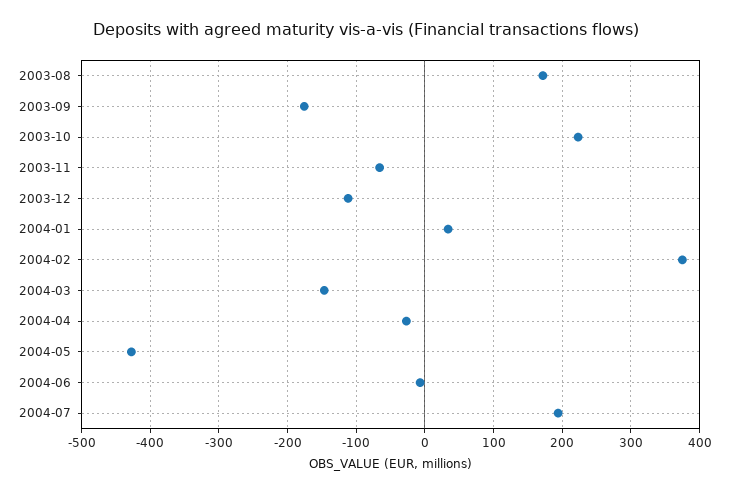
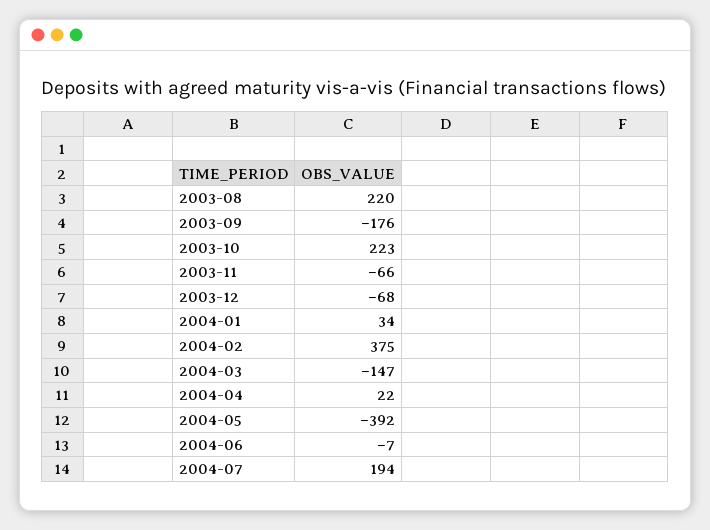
  {
-   "2003-08": 170,
+   "2003-08": 220,
    "2003-09": -176,
    "2003-10": 223,
    "2003-11": -66,
-   "2003-12": -110,
+   "2003-12": -68,
    "2004-01": 34,
    "2004-02": 375,
    "2004-03": -147,
-   "2004-04": -30,
+   "2004-04": 22,
-   "2004-05": -430,
+   "2004-05": -392,
    "2004-06": -7,
    "2004-07": 194
  }

